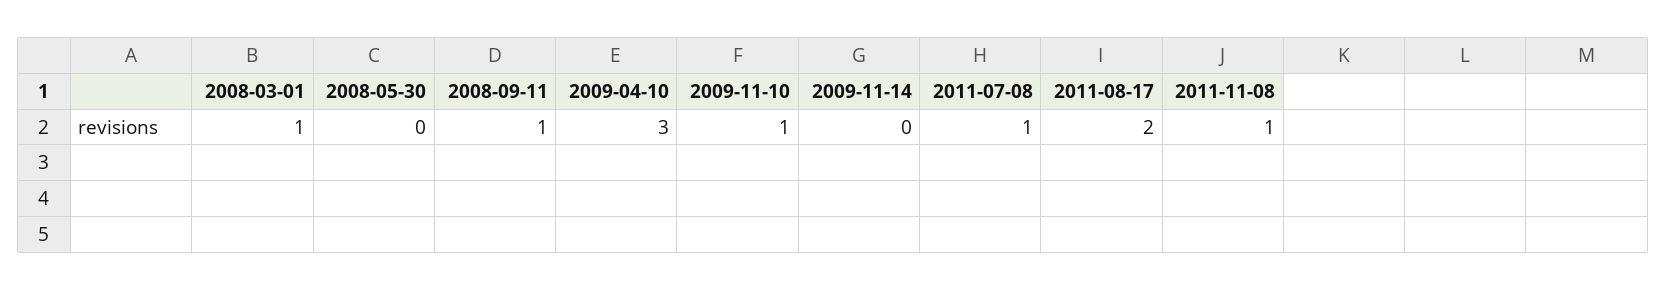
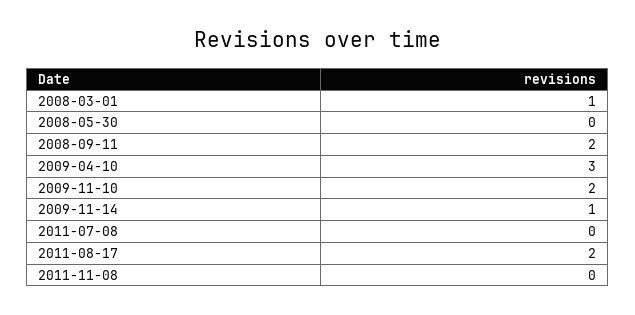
  {
    "2008-03-01": 1,
    "2008-05-30": 0,
-   "2008-09-11": 1,
+   "2008-09-11": 2,
    "2009-04-10": 3,
-   "2009-11-10": 1,
+   "2009-11-10": 2,
-   "2009-11-14": 0,
+   "2009-11-14": 1,
-   "2011-07-08": 1,
+   "2011-07-08": 0,
    "2011-08-17": 2,
-   "2011-11-08": 1
+   "2011-11-08": 0
  }

